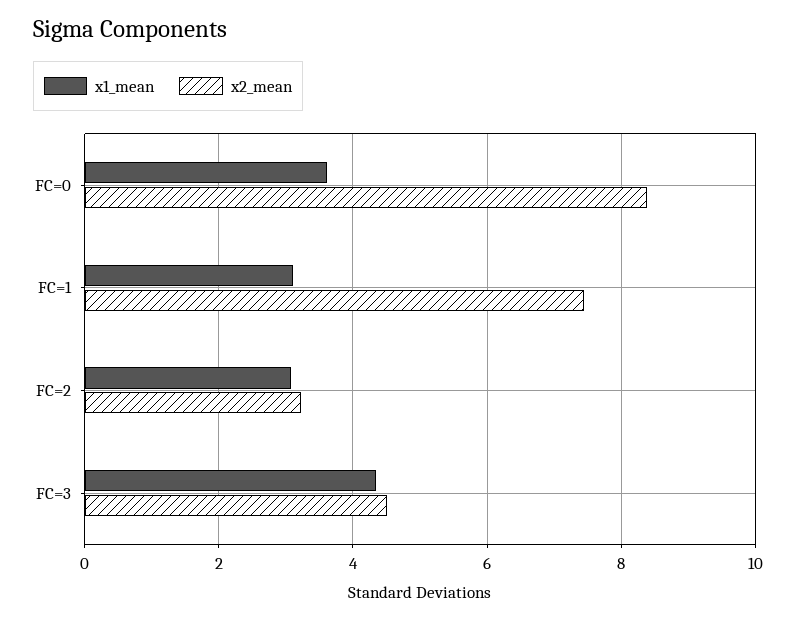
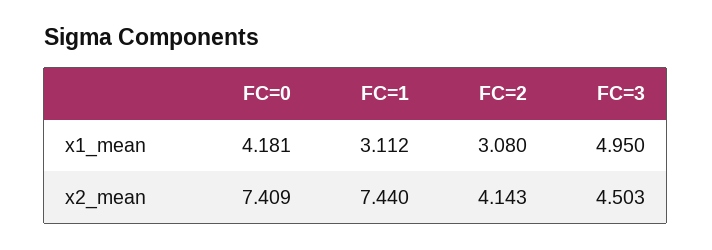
  {
    "x1_mean": {
-     "FC=0": 3.6,
+     "FC=0": 4.181,
      "FC=1": 3.112,
      "FC=2": 3.08,
-     "FC=3": 4.4
+     "FC=3": 4.95
    },
    "x2_mean": {
-     "FC=0": 8.4,
+     "FC=0": 7.409,
      "FC=1": 7.44,
-     "FC=2": 3.2,
+     "FC=2": 4.143,
      "FC=3": 4.503
    }
  }

